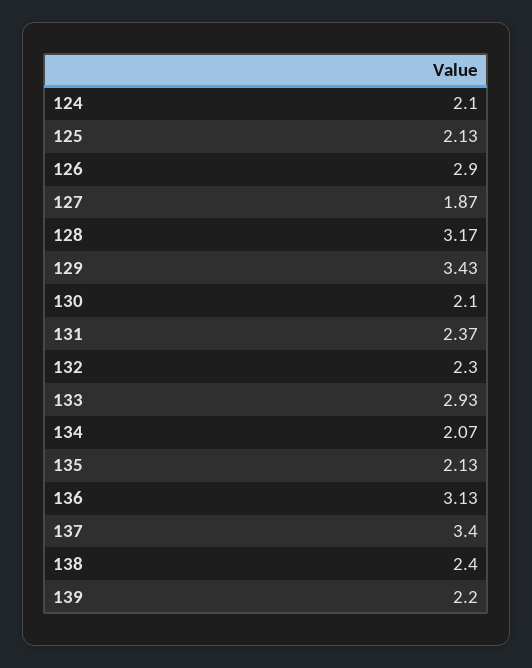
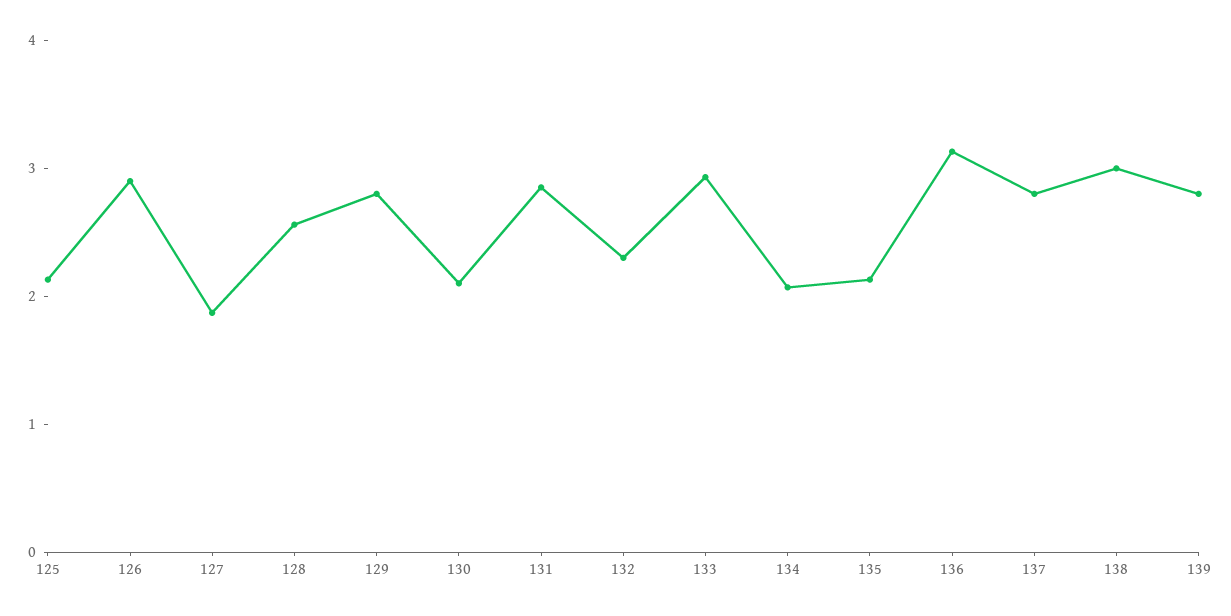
  {
-   "124": 2.1,
    "125": 2.13,
    "126": 2.9,
    "127": 1.87,
-   "128": 3.17,
+   "128": 2.6,
-   "129": 3.43,
+   "129": 2.8,
    "130": 2.1,
-   "131": 2.37,
+   "131": 2.8,
    "132": 2.3,
    "133": 2.93,
    "134": 2.07,
    "135": 2.13,
    "136": 3.13,
-   "137": 3.4,
+   "137": 2.8,
-   "138": 2.4,
+   "138": 3,
-   "139": 2.2
+   "139": 2.8
  }

